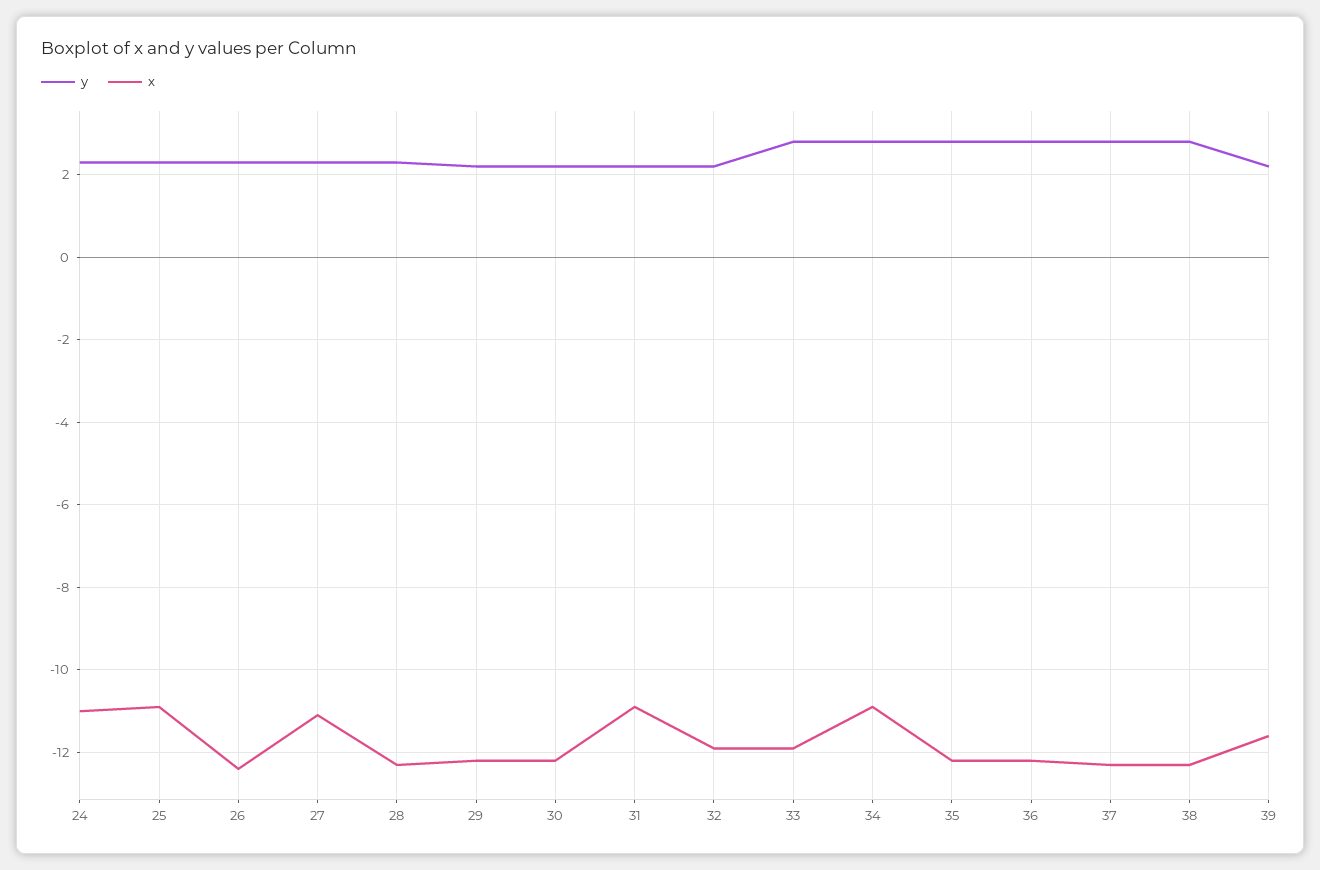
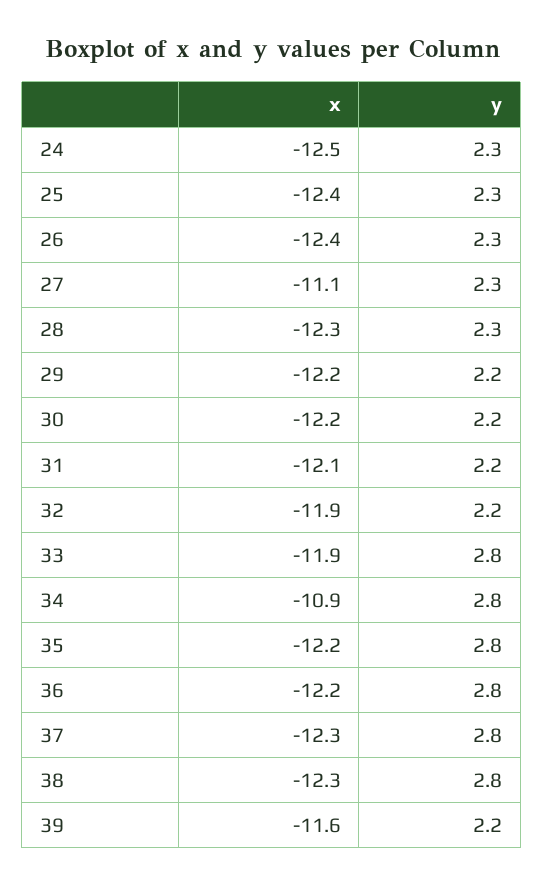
  {
    "y": {
      "24": 2.3,
      "25": 2.3,
      "26": 2.3,
      "27": 2.3,
      "28": 2.3,
      "29": 2.2,
      "30": 2.2,
      "31": 2.2,
      "32": 2.2,
      "33": 2.8,
      "34": 2.8,
      "35": 2.8,
      "36": 2.8,
      "37": 2.8,
      "38": 2.8,
      "39": 2.2
    },
    "x": {
-     "24": -11,
+     "24": -12.5,
-     "25": -11,
+     "25": -12.4,
      "26": -12.4,
      "27": -11.1,
      "28": -12.3,
      "29": -12.2,
      "30": -12.2,
-     "31": -11,
+     "31": -12.1,
      "32": -11.9,
      "33": -11.9,
      "34": -10.9,
      "35": -12.2,
      "36": -12.2,
      "37": -12.3,
      "38": -12.3,
      "39": -11.6
    }
  }

